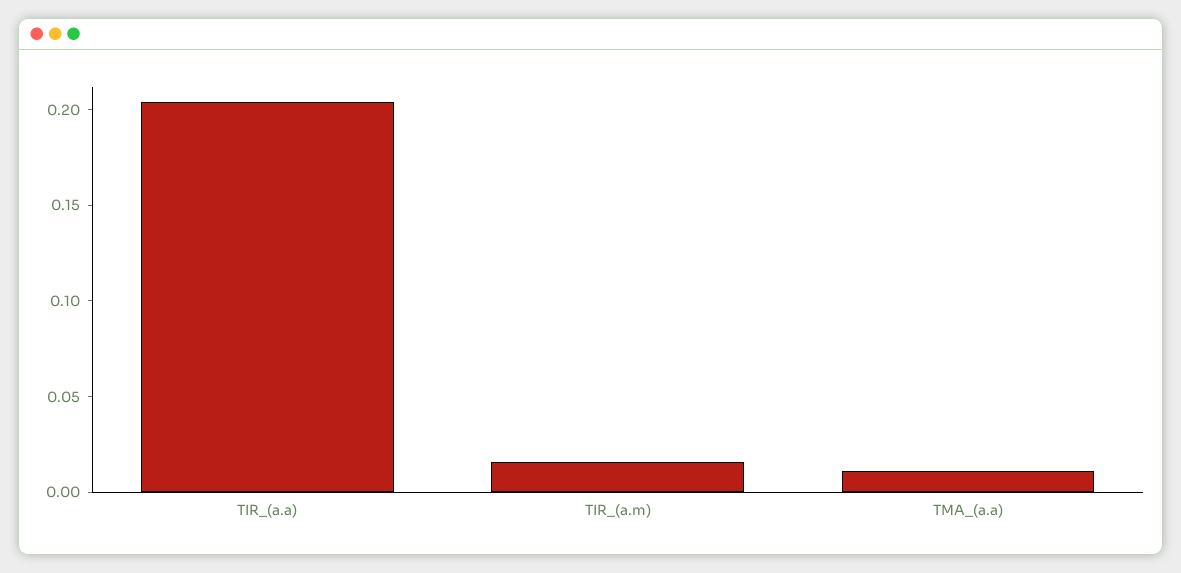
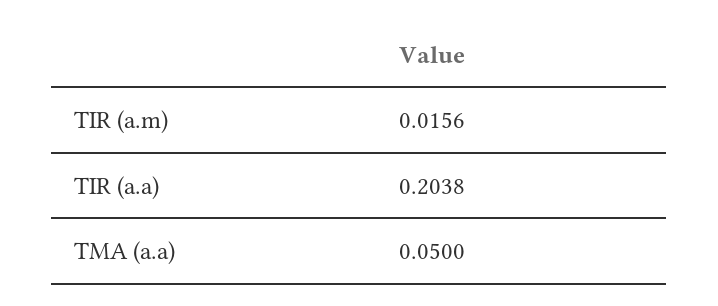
  {
    "TIR_(a.a)": 0.2038,
    "TIR_(a.m)": 0.0156,
-   "TMA_(a.a)": 0.01
+   "TMA_(a.a)": 0.05
  }

